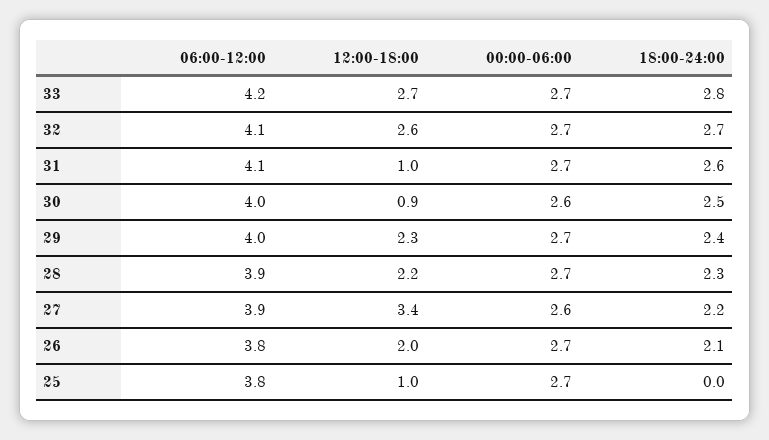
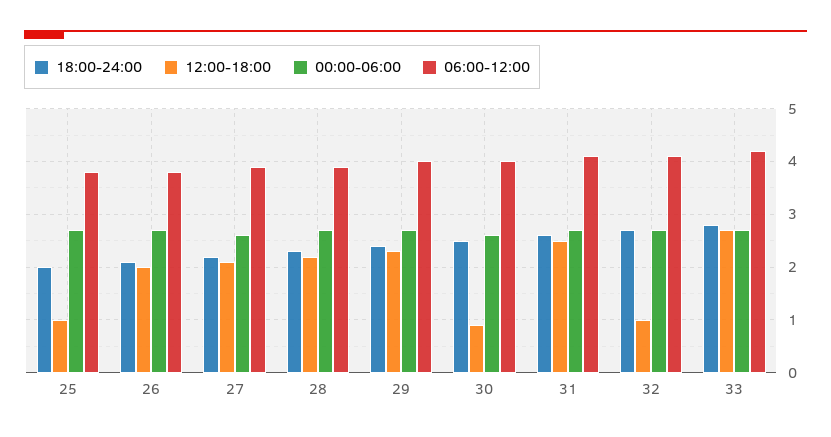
  {
    "06:00-12:00": {
      "33": 4.2,
      "32": 4.1,
      "31": 4.1,
      "30": 4,
      "29": 4,
      "28": 3.9,
      "27": 3.9,
      "26": 3.8,
      "25": 3.8
    },
    "12:00-18:00": {
      "33": 2.7,
-     "32": 2.6,
+     "32": 1,
-     "31": 1,
+     "31": 2.5,
      "30": 0.9,
      "29": 2.3,
      "28": 2.2,
-     "27": 3.4,
+     "27": 2,
      "26": 2,
      "25": 1
    },
    "00:00-06:00": {
      "33": 2.7,
      "32": 2.7,
      "31": 2.7,
      "30": 2.6,
      "29": 2.7,
      "28": 2.7,
      "27": 2.6,
      "26": 2.7,
      "25": 2.7
    },
    "18:00-24:00": {
      "33": 2.8,
      "32": 2.7,
      "31": 2.6,
      "30": 2.5,
      "29": 2.4,
      "28": 2.3,
      "27": 2.2,
      "26": 2.1,
-     "25": 0
+     "25": 2
    }
  }

